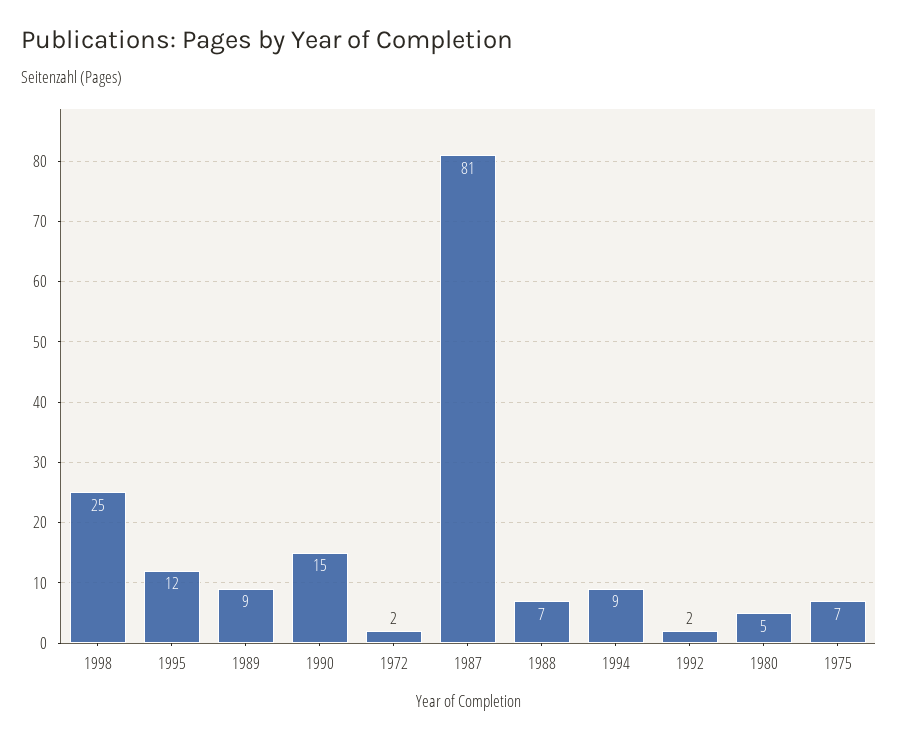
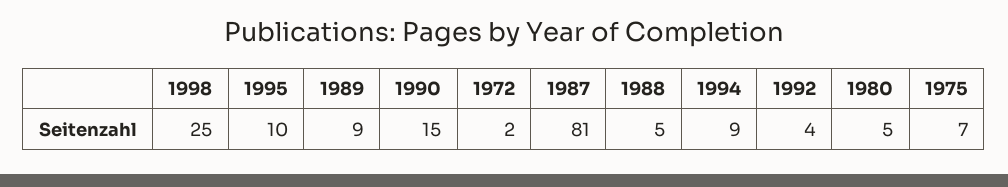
  {
    "1998": 25,
-   "1995": 12,
+   "1995": 10,
    "1989": 9,
    "1990": 15,
    "1972": 2,
    "1987": 81,
-   "1988": 7,
+   "1988": 5,
    "1994": 9,
-   "1992": 2,
+   "1992": 4,
    "1980": 5,
    "1975": 7
  }

